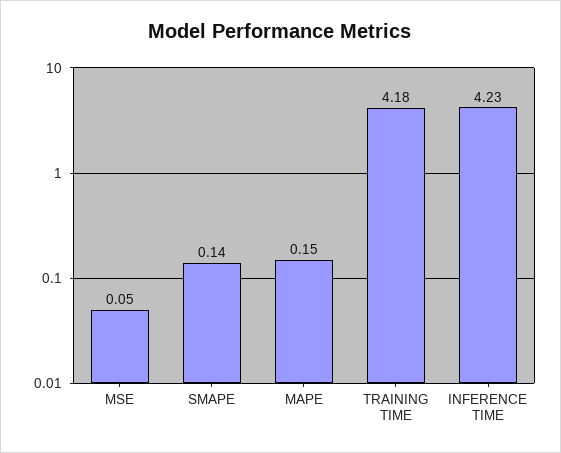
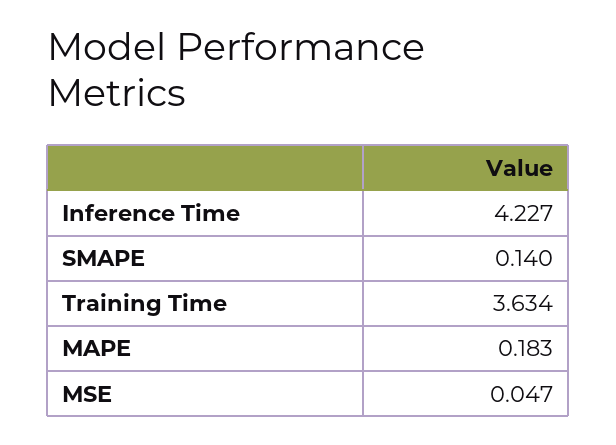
  {
    "MSE": 0.047,
    "SMAPE": 0.14,
-   "MAPE": 0.15,
+   "MAPE": 0.183,
-   "TRAINING TIME": 4.18,
+   "TRAINING TIME": 3.634,
    "INFERENCE TIME": 4.227
  }

